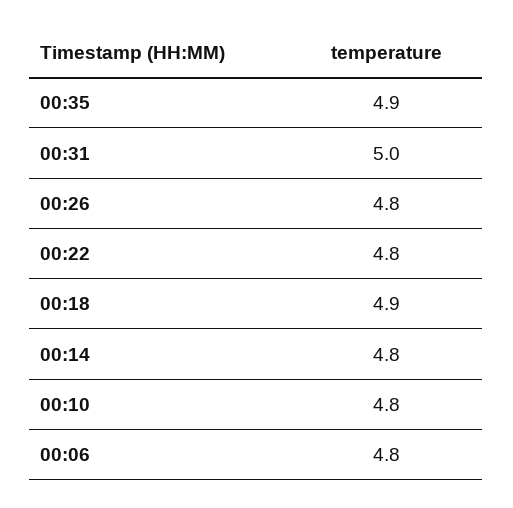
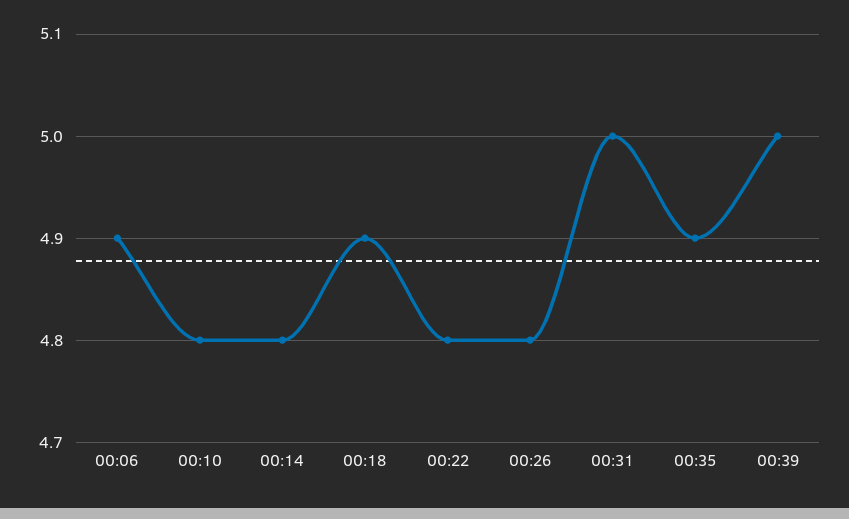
  {
    "00:35": 4.9,
    "00:31": 5,
    "00:26": 4.8,
    "00:22": 4.8,
    "00:18": 4.9,
    "00:14": 4.8,
    "00:10": 4.8,
-   "00:06": 4.8
+   "00:06": 4.9,
+   "00:39": 5
  }

